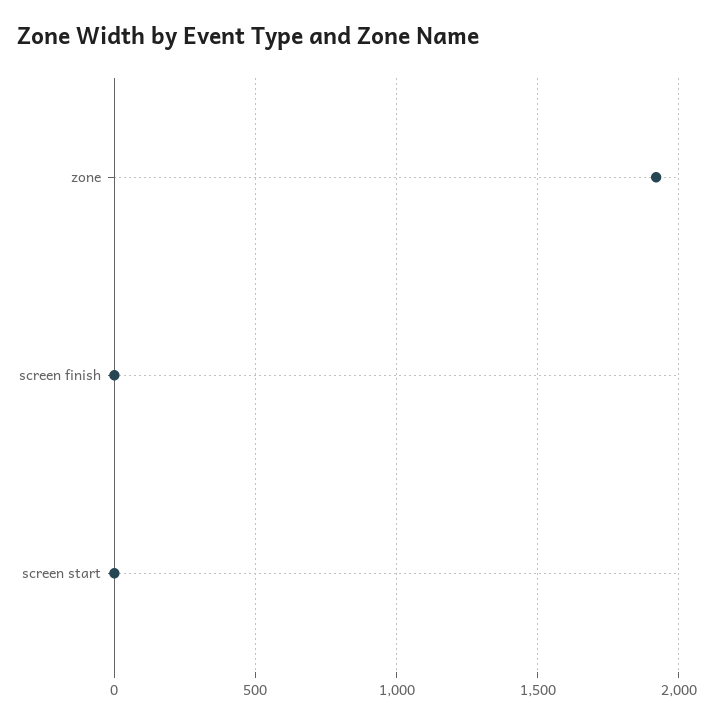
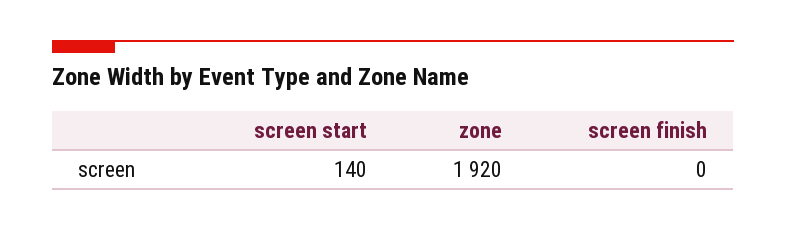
  {
    "zone": 1920,
    "screen finish": 0,
-   "screen start": 0
+   "screen start": 140
  }

